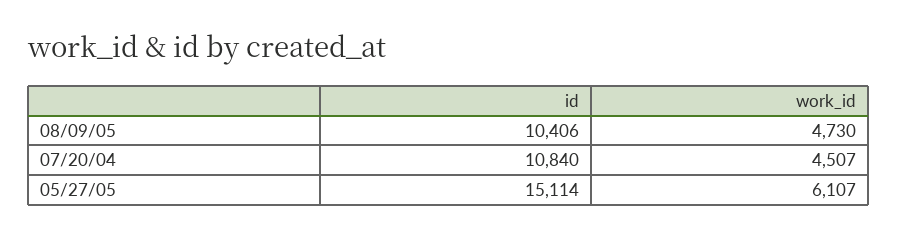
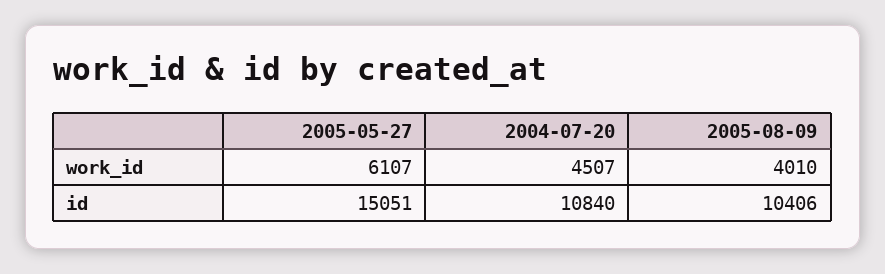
  {
    "id": {
      "08/09/05": 10406,
      "07/20/04": 10840,
-     "05/27/05": 15114
+     "05/27/05": 15051
    },
    "work_id": {
-     "08/09/05": 4730,
+     "08/09/05": 4010,
      "07/20/04": 4507,
      "05/27/05": 6107
    }
  }

